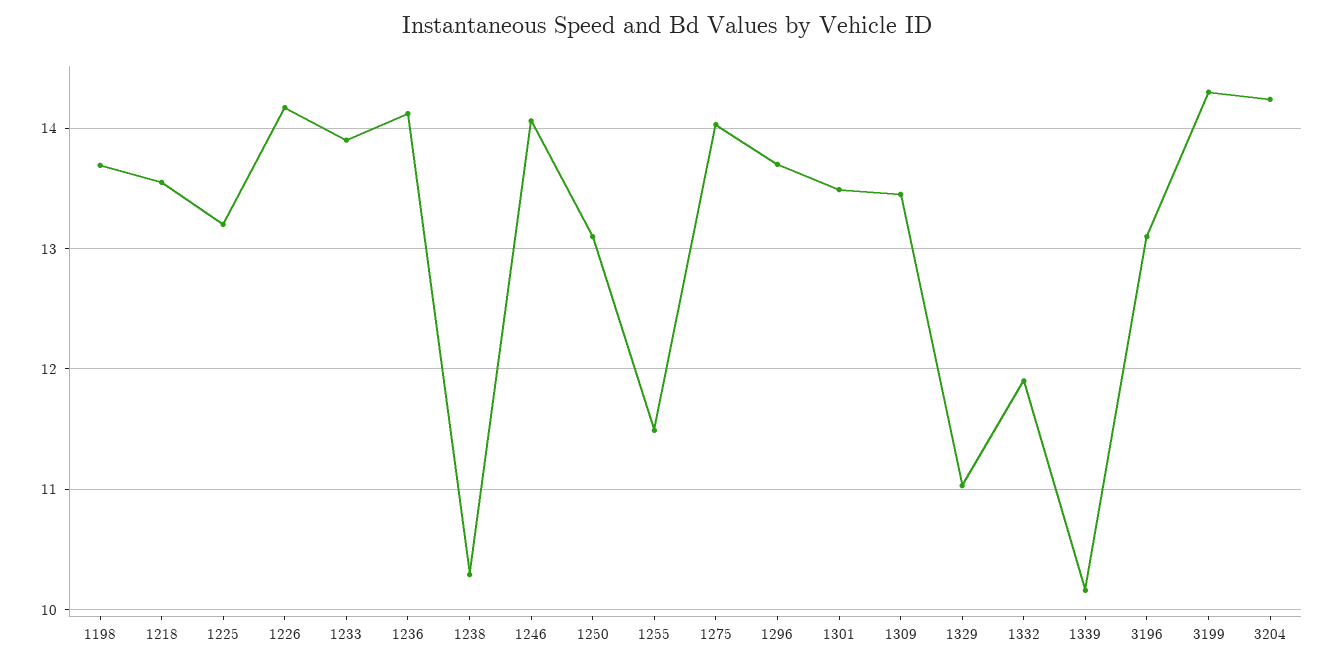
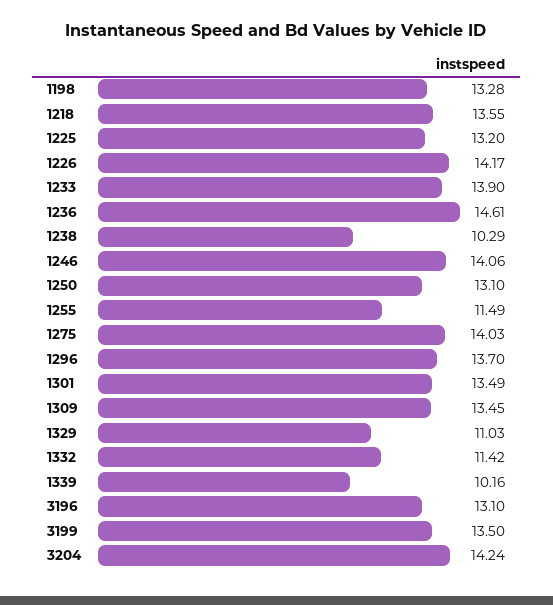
  {
-   "1198": 13.7,
+   "1198": 13.28,
    "1218": 13.55,
    "1225": 13.2,
    "1226": 14.17,
    "1233": 13.9,
-   "1236": 14.1,
+   "1236": 14.61,
    "1238": 10.29,
    "1246": 14.06,
    "1250": 13.1,
    "1255": 11.49,
    "1275": 14.03,
    "1296": 13.7,
    "1301": 13.49,
    "1309": 13.45,
    "1329": 11.03,
-   "1332": 11.9,
+   "1332": 11.42,
    "1339": 10.16,
    "3196": 13.1,
-   "3199": 14.3,
+   "3199": 13.5,
    "3204": 14.24
  }

